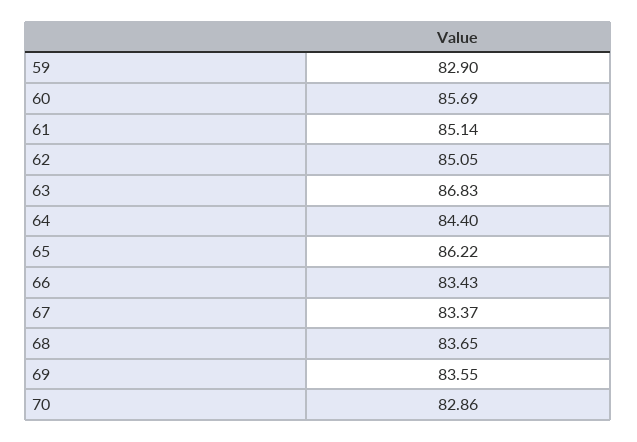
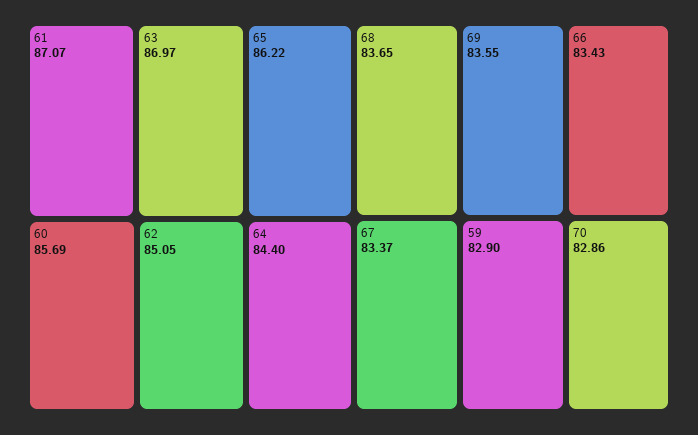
  {
    "59": 82.9,
    "60": 85.69,
-   "61": 85.14,
+   "61": 87.07,
    "62": 85.05,
-   "63": 86.83,
+   "63": 86.97,
    "64": 84.4,
    "65": 86.22,
    "66": 83.43,
    "67": 83.37,
    "68": 83.65,
    "69": 83.55,
    "70": 82.86
  }

